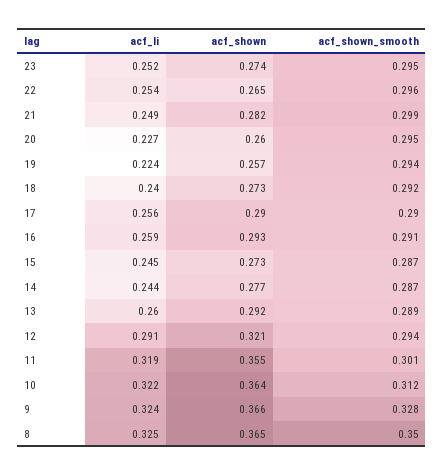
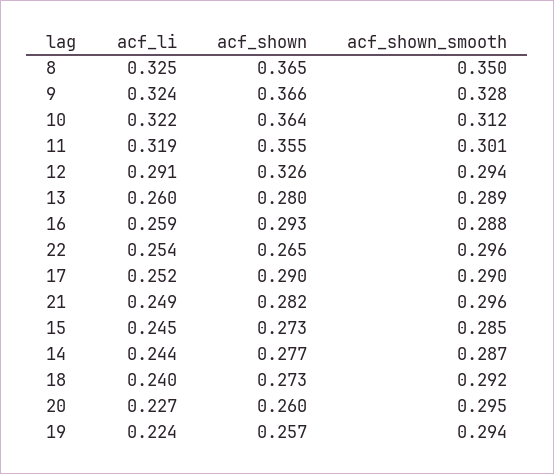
  {
    "acf_li": {
-     "23": 0.252,
      "22": 0.254,
      "21": 0.249,
      "20": 0.227,
      "19": 0.224,
      "18": 0.24,
-     "17": 0.256,
+     "17": 0.252,
      "16": 0.259,
      "15": 0.245,
      "14": 0.244,
      "13": 0.26,
      "12": 0.291,
      "11": 0.319,
      "10": 0.322,
      "9": 0.324,
      "8": 0.325
    },
    "acf_shown": {
-     "23": 0.274,
      "22": 0.265,
      "21": 0.282,
      "20": 0.26,
      "19": 0.257,
      "18": 0.273,
      "17": 0.29,
      "16": 0.293,
      "15": 0.273,
      "14": 0.277,
-     "13": 0.292,
+     "13": 0.28,
-     "12": 0.321,
+     "12": 0.326,
      "11": 0.355,
      "10": 0.364,
      "9": 0.366,
      "8": 0.365
    },
    "acf_shown_smooth": {
-     "23": 0.295,
      "22": 0.296,
-     "21": 0.299,
+     "21": 0.296,
      "20": 0.295,
      "19": 0.294,
      "18": 0.292,
      "17": 0.29,
-     "16": 0.291,
+     "16": 0.288,
-     "15": 0.287,
+     "15": 0.285,
      "14": 0.287,
      "13": 0.289,
      "12": 0.294,
      "11": 0.301,
      "10": 0.312,
      "9": 0.328,
      "8": 0.35
    }
  }

